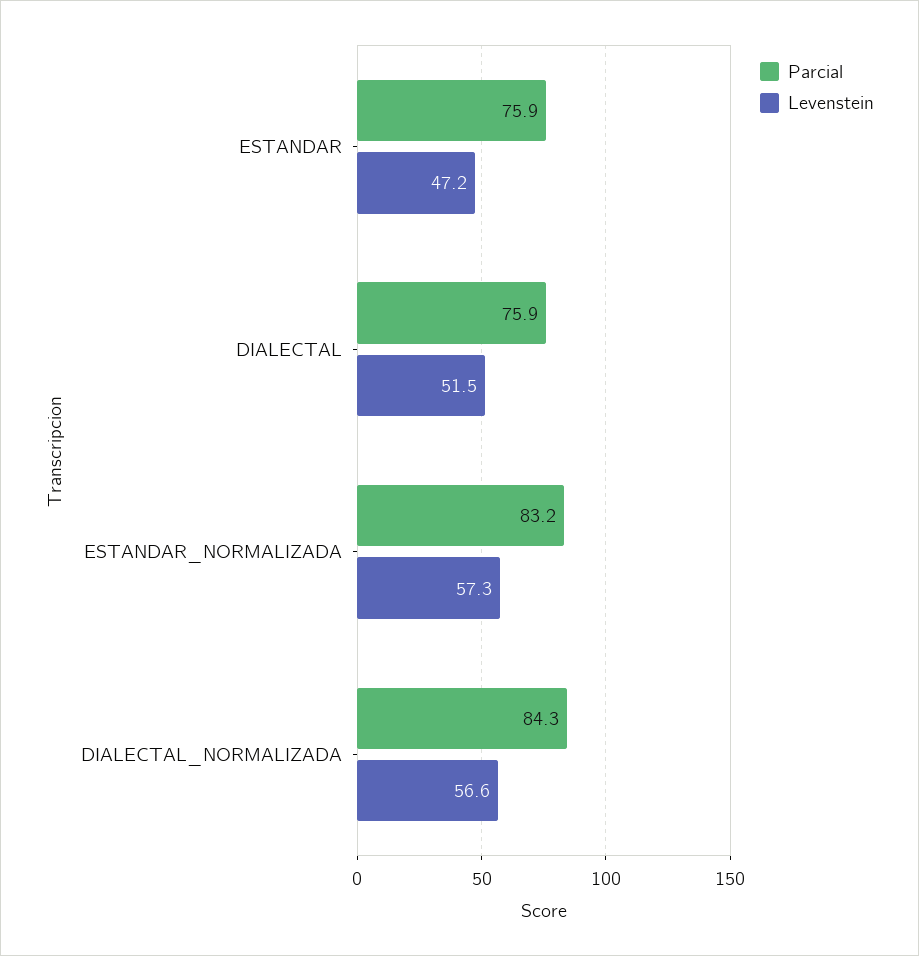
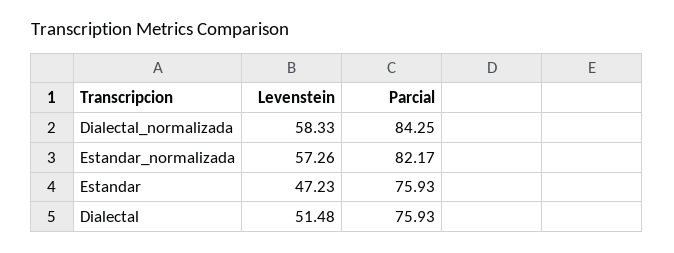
  {
    "Parcial": {
      "ESTANDAR": 75.93,
      "DIALECTAL": 75.93,
-     "ESTANDAR_NORMALIZADA": 83.2,
+     "ESTANDAR_NORMALIZADA": 82.17,
      "DIALECTAL_NORMALIZADA": 84.25
    },
    "Levenstein": {
      "ESTANDAR": 47.23,
      "DIALECTAL": 51.48,
      "ESTANDAR_NORMALIZADA": 57.26,
-     "DIALECTAL_NORMALIZADA": 56.6
+     "DIALECTAL_NORMALIZADA": 58.33
    }
  }

